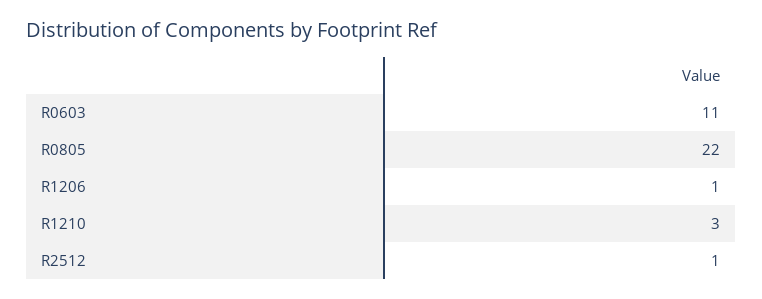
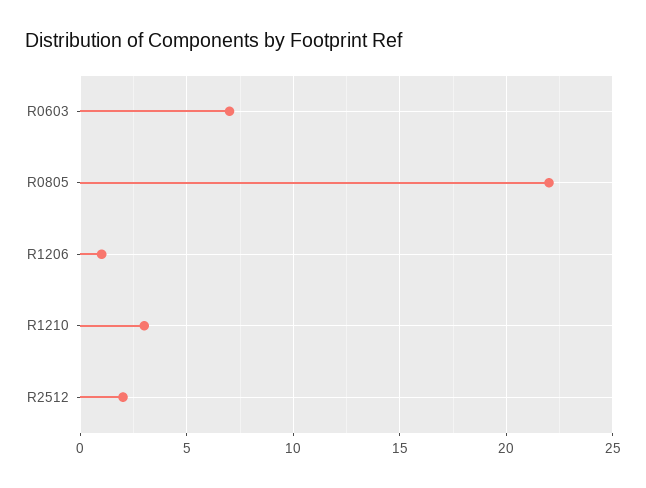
  {
-   "R0603": 11,
+   "R0603": 7,
    "R0805": 22,
    "R1206": 1,
    "R1210": 3,
-   "R2512": 1
+   "R2512": 2
  }

